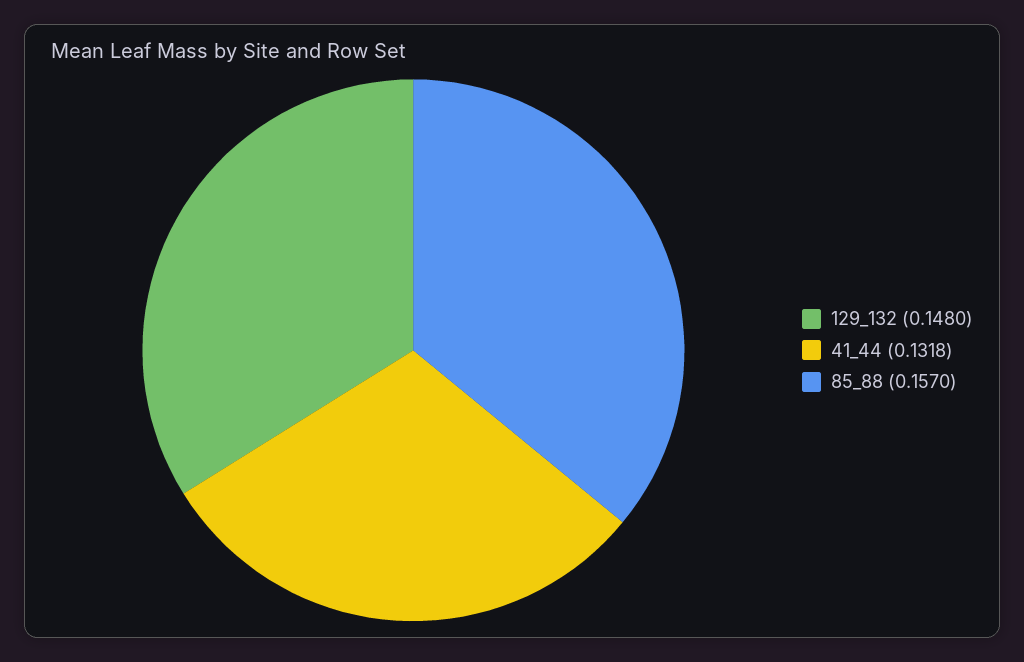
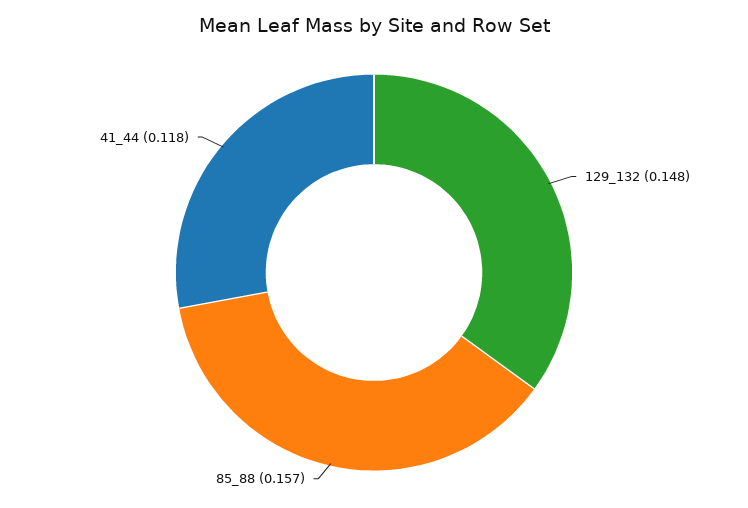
  {
    "129_132": 0.148,
-   "41_44": 0.1318,
+   "41_44": 0.118,
    "85_88": 0.157
  }

